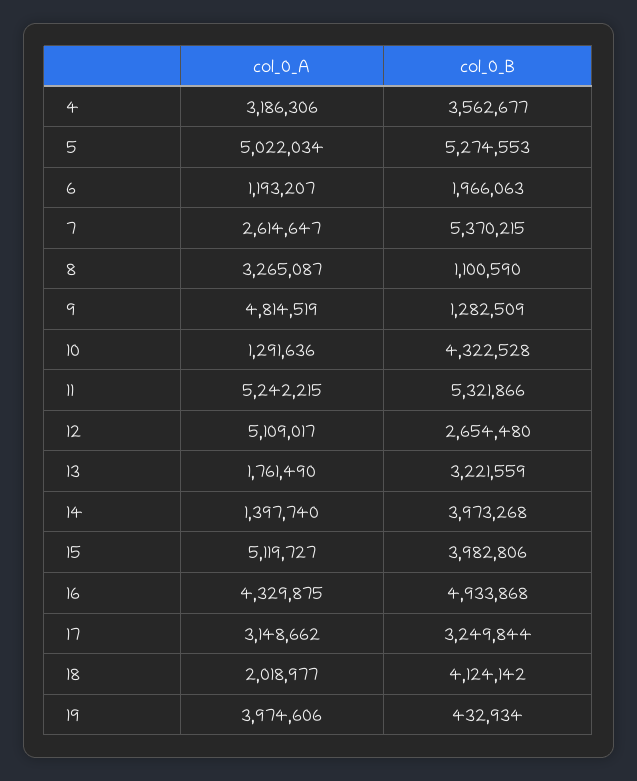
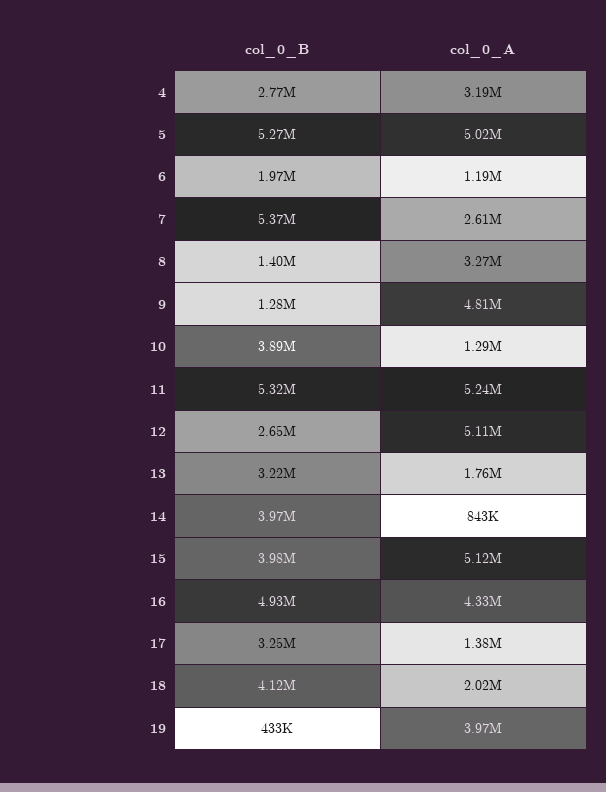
  {
    "col_0_A": {
      "4": 3186306,
      "5": 5022034,
      "6": 1193207,
      "7": 2614647,
      "8": 3265087,
      "9": 4814519,
      "10": 1291636,
      "11": 5242215,
      "12": 5109017,
      "13": 1761490,
-     "14": 1397740,
+     "14": 843000,
      "15": 5119727,
      "16": 4329875,
-     "17": 3148662,
+     "17": 1380000,
      "18": 2018977,
      "19": 3974606
    },
    "col_0_B": {
-     "4": 3562677,
+     "4": 2770000,
      "5": 5274553,
      "6": 1966063,
      "7": 5370215,
-     "8": 1100590,
+     "8": 1400000,
      "9": 1282509,
-     "10": 4322528,
+     "10": 3890000,
      "11": 5321866,
      "12": 2654480,
      "13": 3221559,
      "14": 3973268,
      "15": 3982806,
      "16": 4933868,
      "17": 3249844,
      "18": 4124142,
      "19": 432934
    }
  }

